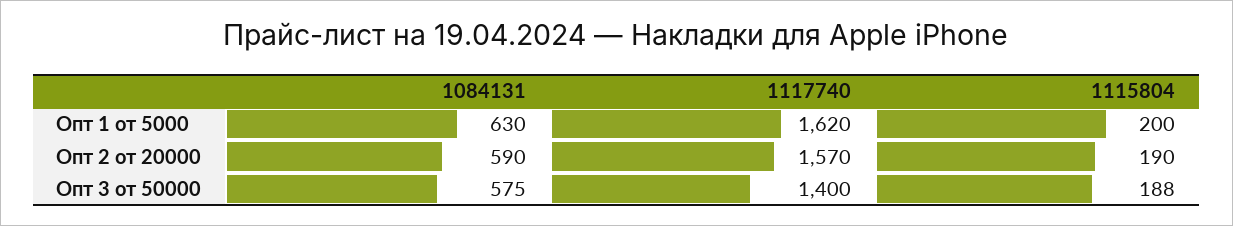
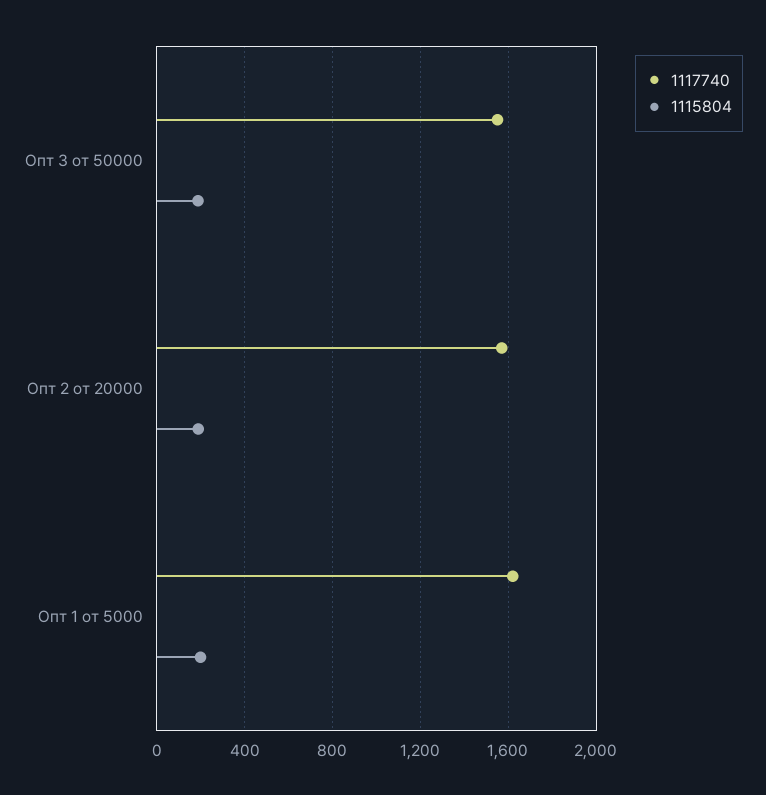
  {
-   "1084131": {
-     "Опт 1 от 5000": 630,
-     "Опт 2 от 20000": 590,
-     "Опт 3 от 50000": 575
-   },
    "1117740": {
      "Опт 1 от 5000": 1620,
      "Опт 2 от 20000": 1570,
-     "Опт 3 от 50000": 1400
+     "Опт 3 от 50000": 1550
    },
    "1115804": {
      "Опт 1 от 5000": 200,
      "Опт 2 от 20000": 190,
      "Опт 3 от 50000": 188
    }
  }

